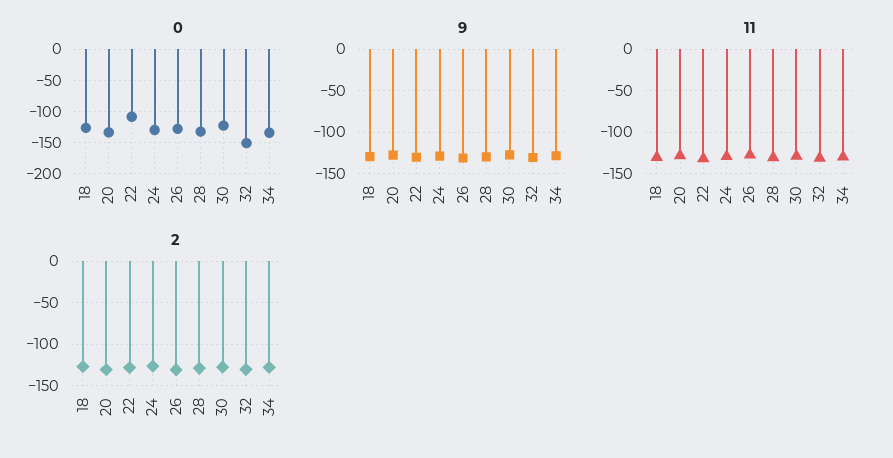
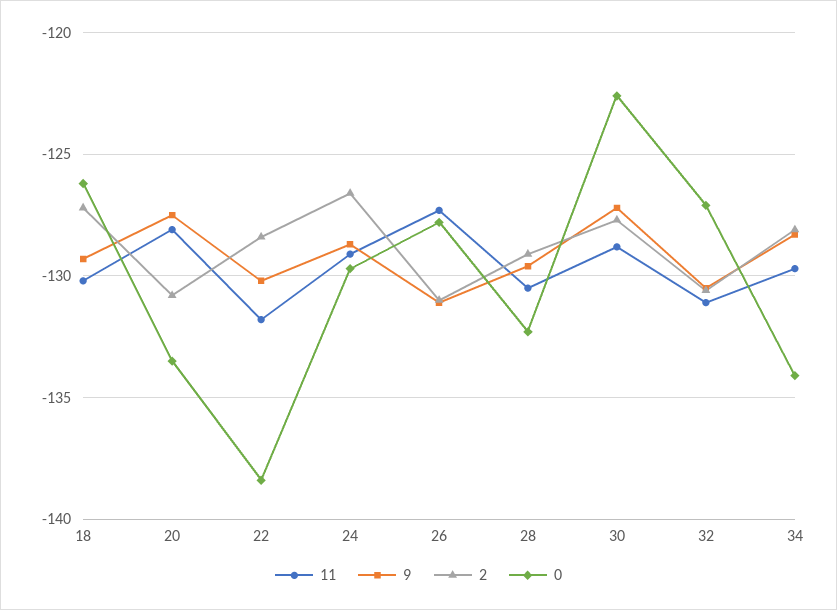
  {
    "0": {
      "18": -126,
      "20": -133.5,
-     "22": -110,
+     "22": -138.5,
      "24": -129.5,
      "26": -128,
      "28": -132.5,
      "30": -122.5,
-     "32": -150,
+     "32": -127,
      "34": -134
    },
    "9": {
      "18": -129.5,
      "20": -127.5,
      "22": -130,
      "24": -128.5,
      "26": -131,
      "28": -129.5,
      "30": -127,
      "32": -130.5,
      "34": -128.5
    },
    "11": {
      "18": -130,
      "20": -128,
      "22": -132,
      "24": -129,
      "26": -127.5,
      "28": -130.5,
      "30": -129,
      "32": -131,
      "34": -129.5
    },
    "2": {
      "18": -127,
      "20": -131,
      "22": -128.5,
      "24": -126.5,
      "26": -131,
      "28": -129,
      "30": -127.5,
      "32": -130.5,
      "34": -128
    }
  }

